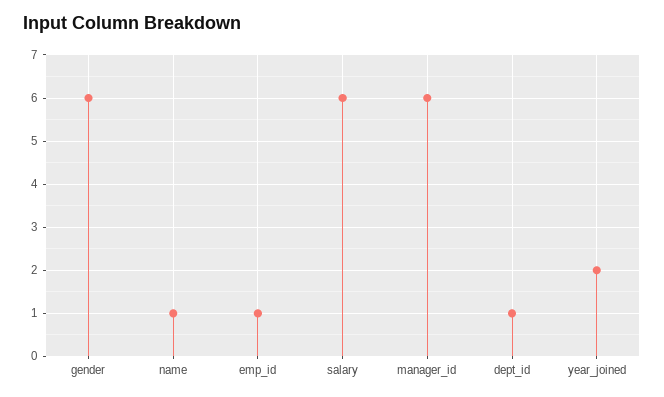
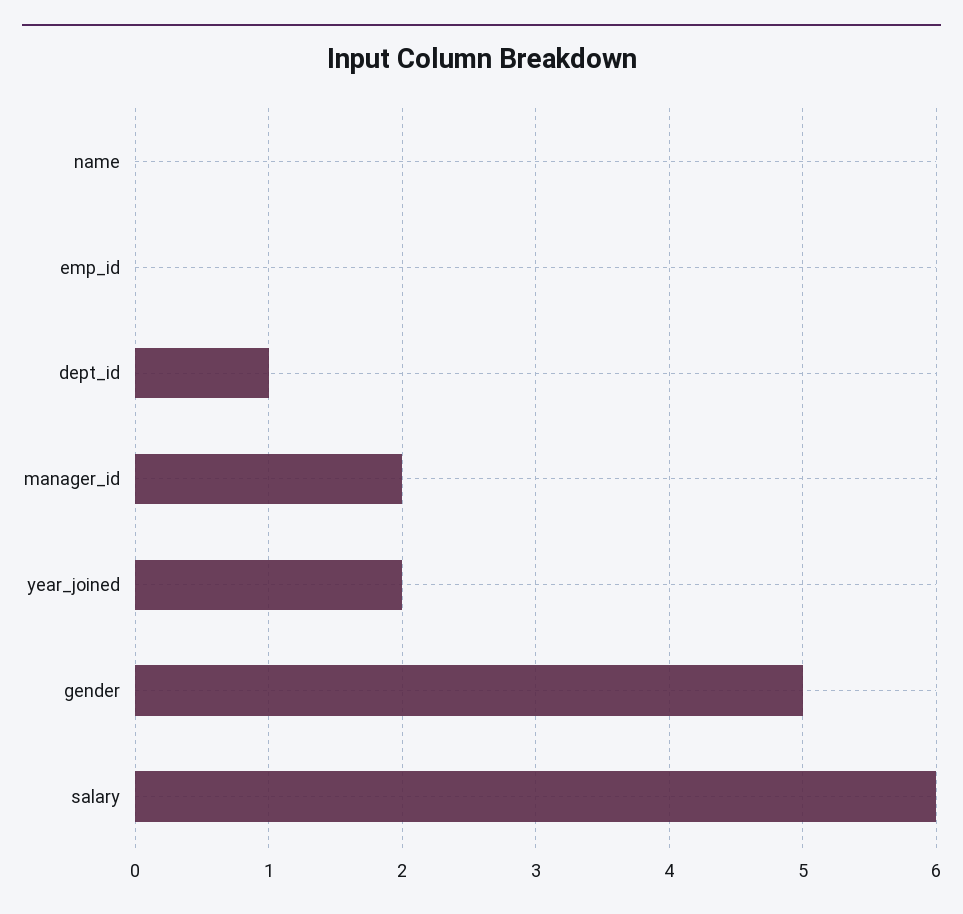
  {
-   "gender": 6,
+   "gender": 5,
-   "name": 1,
+   "name": 0,
-   "emp_id": 1,
+   "emp_id": 0,
    "salary": 6,
-   "manager_id": 6,
+   "manager_id": 2,
    "dept_id": 1,
    "year_joined": 2
  }

